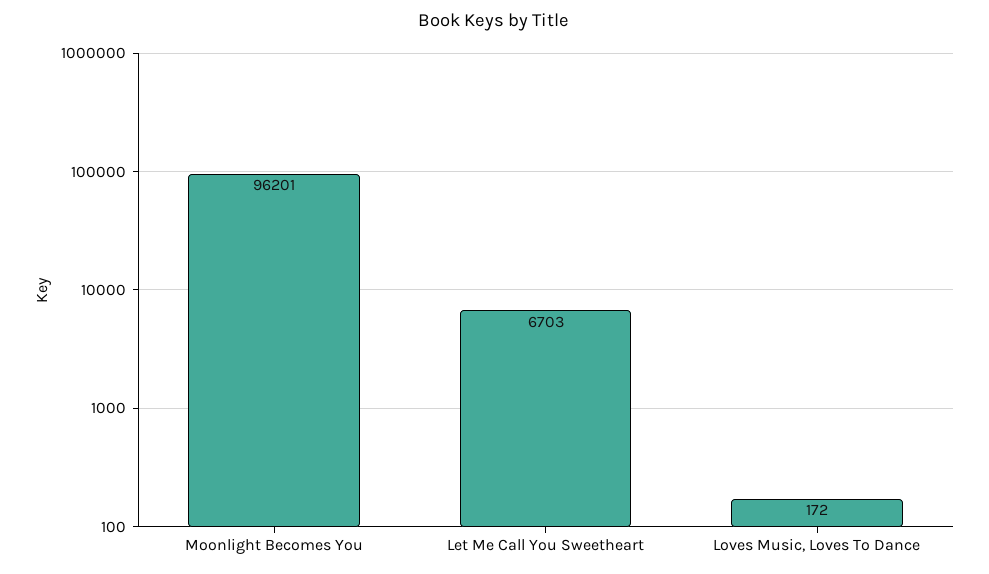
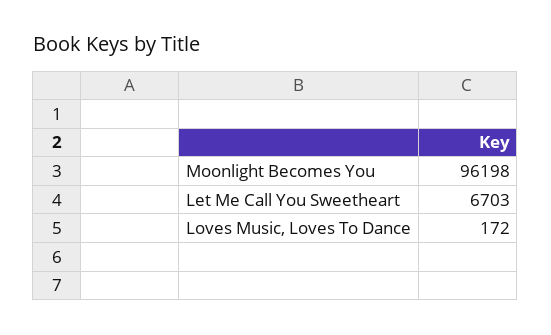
  {
-   "Moonlight Becomes You": 96201,
+   "Moonlight Becomes You": 96198,
    "Let Me Call You Sweetheart": 6703,
    "Loves Music, Loves To Dance": 172
  }

